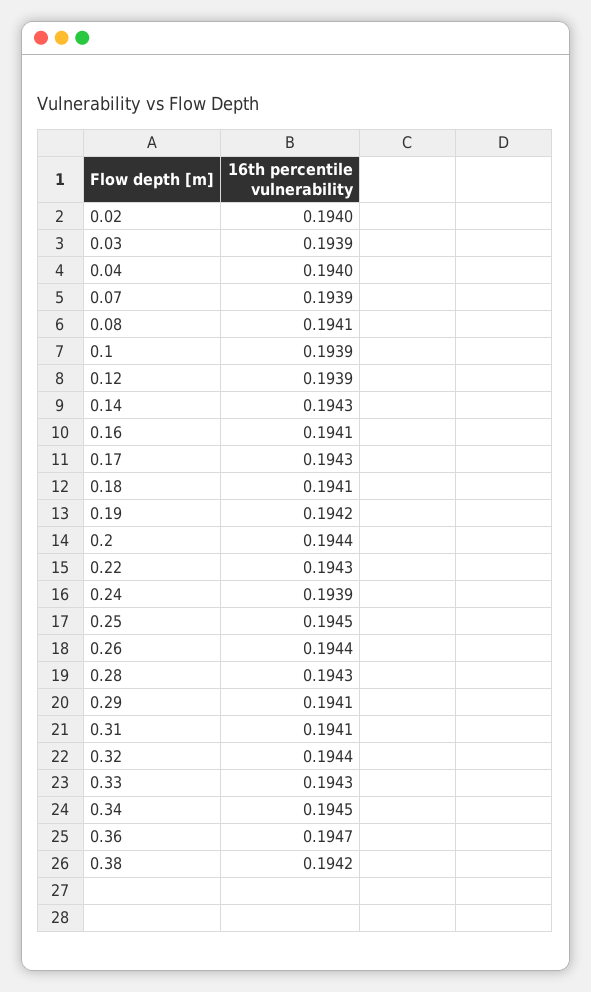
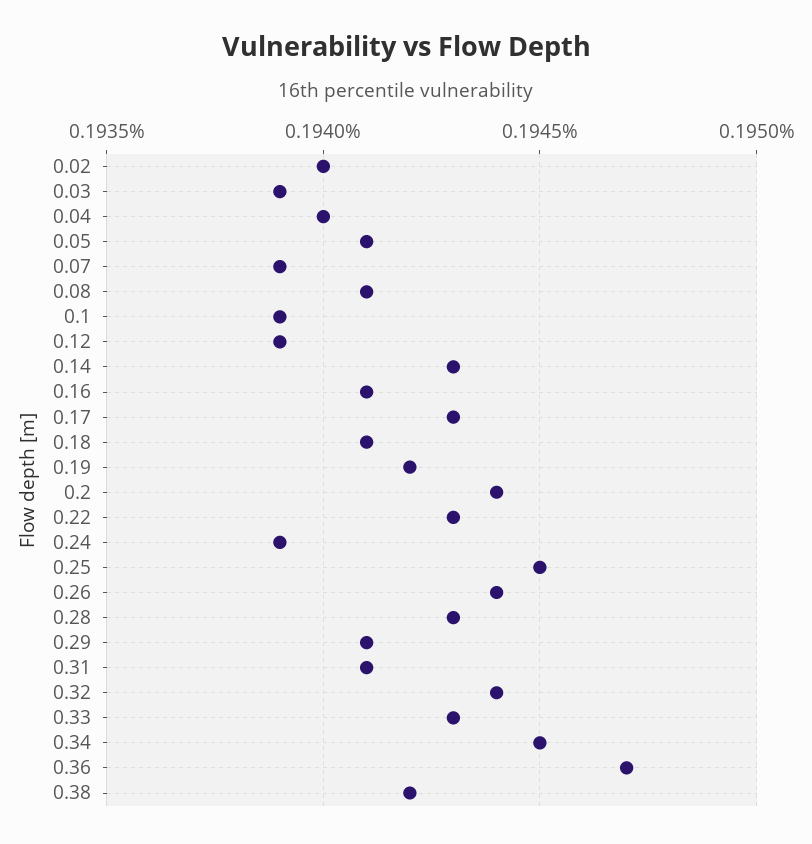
  {
    "0.02": 0.194,
    "0.03": 0.1939,
    "0.04": 0.194,
    "0.07": 0.1939,
    "0.08": 0.1941,
    "0.1": 0.1939,
    "0.12": 0.1939,
    "0.14": 0.1943,
    "0.16": 0.1941,
    "0.17": 0.1943,
    "0.18": 0.1941,
    "0.19": 0.1942,
    "0.2": 0.1944,
    "0.22": 0.1943,
    "0.24": 0.1939,
    "0.25": 0.1945,
    "0.26": 0.1944,
    "0.28": 0.1943,
    "0.29": 0.1941,
    "0.31": 0.1941,
    "0.32": 0.1944,
    "0.33": 0.1943,
    "0.34": 0.1945,
    "0.36": 0.1947,
-   "0.38": 0.1942
+   "0.38": 0.1942,
+   "0.05": 0.1941
  }

